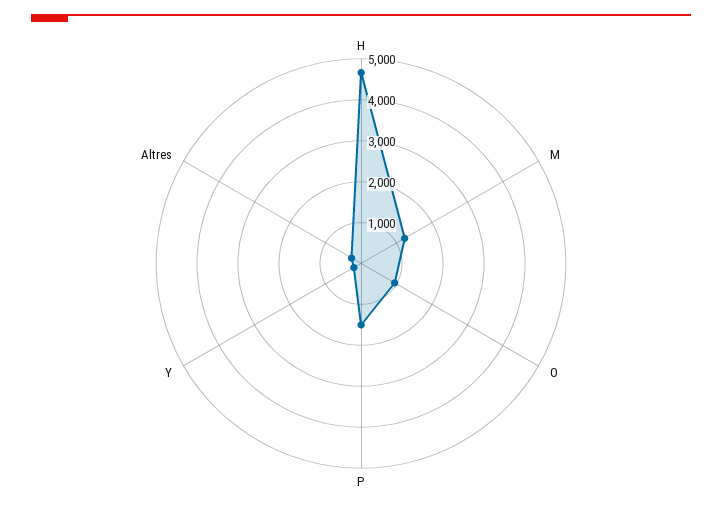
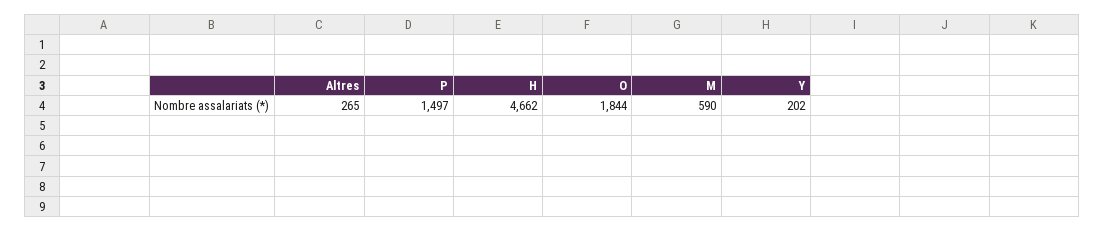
  {
    "H": 4662,
-   "M": 1200,
+   "M": 590,
-   "O": 1000,
+   "O": 1844,
    "P": 1497,
    "Y": 202,
    "Altres": 265
  }

